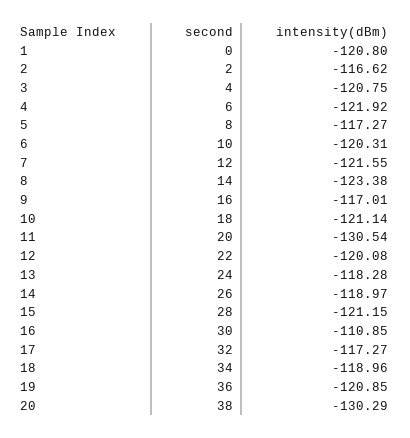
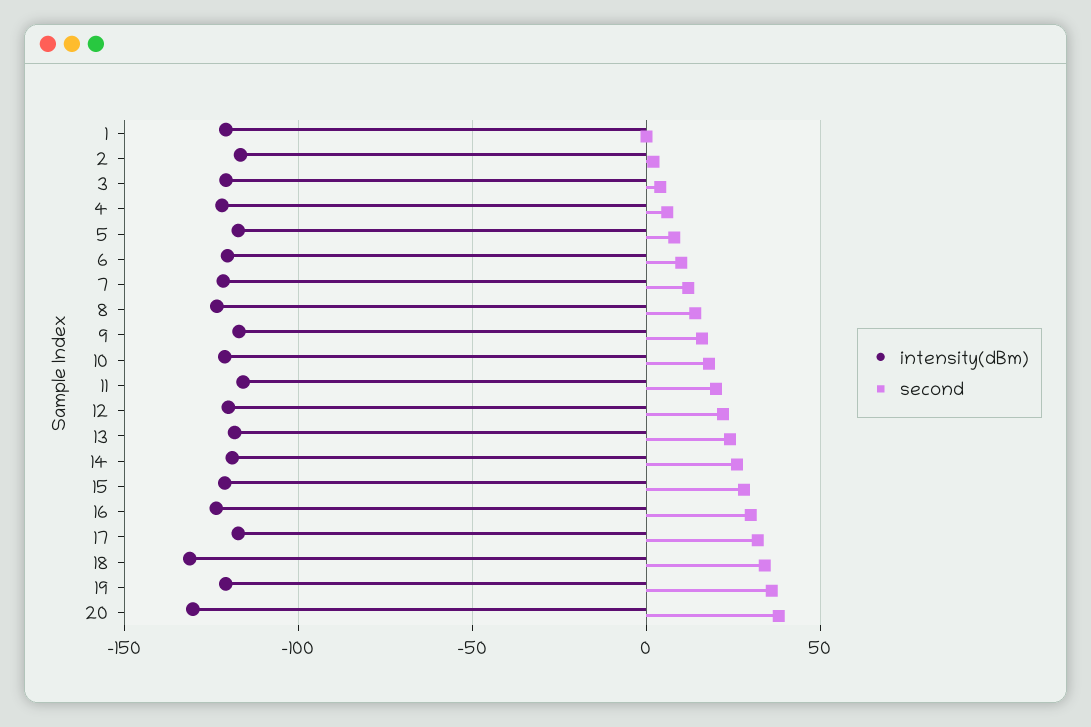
  {
    "second": {
      "1": 0,
      "2": 2,
      "3": 4,
      "4": 6,
      "5": 8,
      "6": 10,
      "7": 12,
      "8": 14,
      "9": 16,
      "10": 18,
      "11": 20,
      "12": 22,
      "13": 24,
      "14": 26,
      "15": 28,
      "16": 30,
      "17": 32,
      "18": 34,
      "19": 36,
      "20": 38
    },
    "intensity(dBm)": {
      "1": -120.8,
      "2": -116.62,
      "3": -120.75,
      "4": -121.92,
      "5": -117.27,
      "6": -120.31,
      "7": -121.55,
      "8": -123.38,
      "9": -117.01,
      "10": -121.14,
-     "11": -130.54,
+     "11": -115,
      "12": -120.08,
      "13": -118.28,
      "14": -118.97,
      "15": -121.15,
-     "16": -110.85,
+     "16": -125,
      "17": -117.27,
-     "18": -118.96,
+     "18": -130,
      "19": -120.85,
      "20": -130.29
    }
  }

